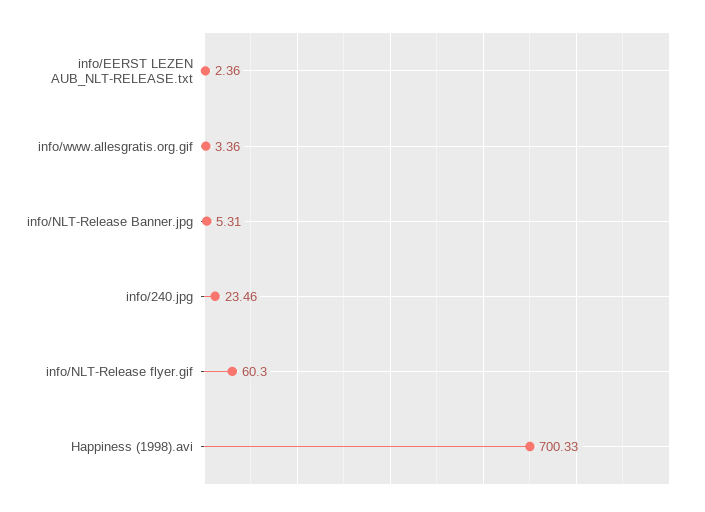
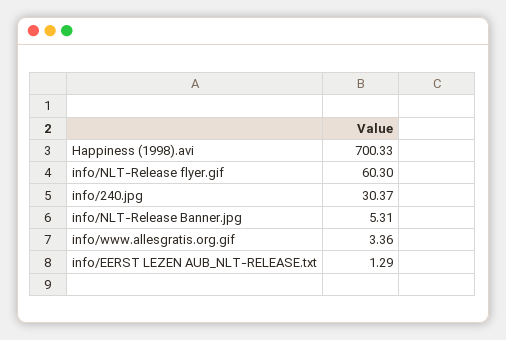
  {
-   "info/EERST LEZEN AUB_NLT-RELEASE.txt": 2.36,
+   "info/EERST LEZEN AUB_NLT-RELEASE.txt": 1.29,
    "info/www.allesgratis.org.gif": 3.36,
    "info/NLT-Release Banner.jpg": 5.31,
-   "info/240.jpg": 23.46,
+   "info/240.jpg": 30.37,
    "info/NLT-Release flyer.gif": 60.3,
    "Happiness (1998).avi": 700.33
  }

